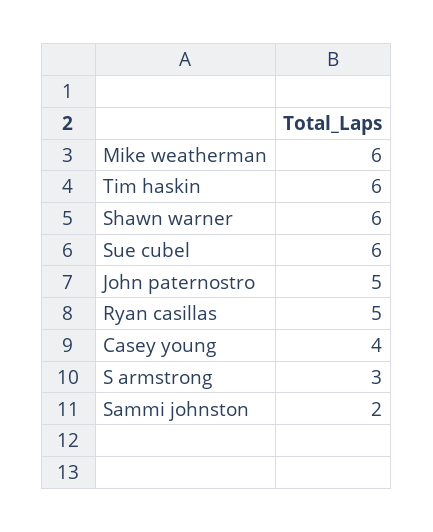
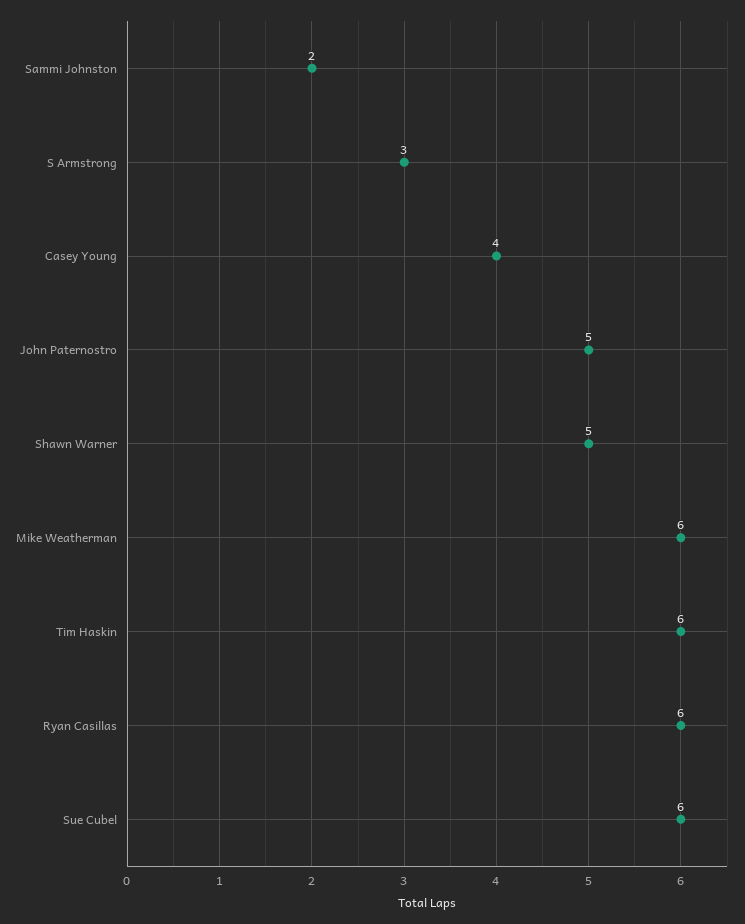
  {
    "Mike weatherman": 6,
    "Tim haskin": 6,
-   "Shawn warner": 6,
+   "Shawn warner": 5,
    "Sue cubel": 6,
    "John paternostro": 5,
-   "Ryan casillas": 5,
+   "Ryan casillas": 6,
    "Casey young": 4,
    "S armstrong": 3,
    "Sammi johnston": 2
  }

